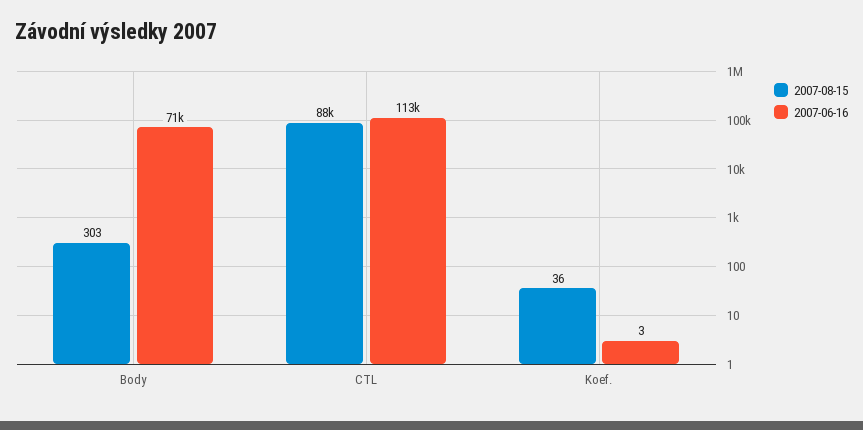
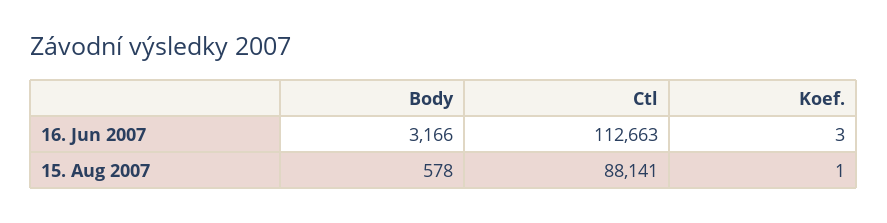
  {
    "2007-08-15": {
-     "Body": 303,
+     "Body": 578,
      "CTL": 88141,
-     "Koef.": 36
+     "Koef.": 1
    },
    "2007-06-16": {
-     "Body": 71000,
+     "Body": 3166,
      "CTL": 112663,
      "Koef.": 3
    }
  }

